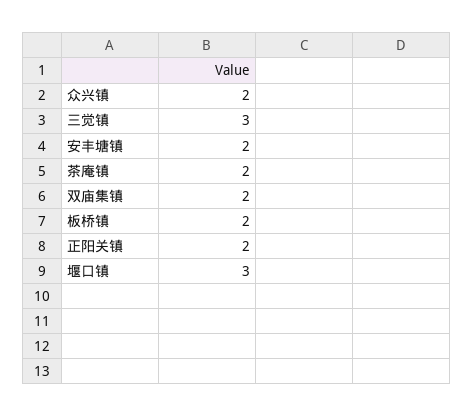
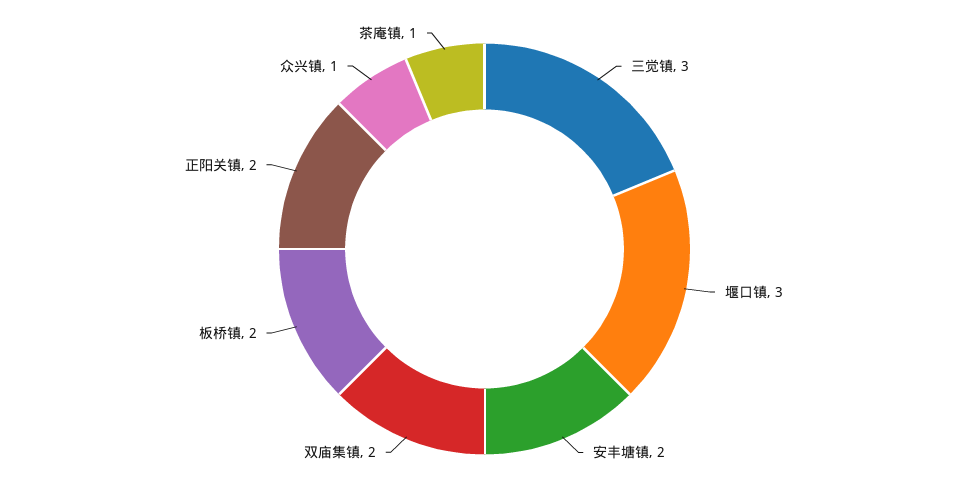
  {
-   "众兴镇": 2,
+   "众兴镇": 1,
    "三觉镇": 3,
    "安丰塘镇": 2,
-   "茶庵镇": 2,
+   "茶庵镇": 1,
    "双庙集镇": 2,
    "板桥镇": 2,
    "正阳关镇": 2,
    "堰口镇": 3
  }

